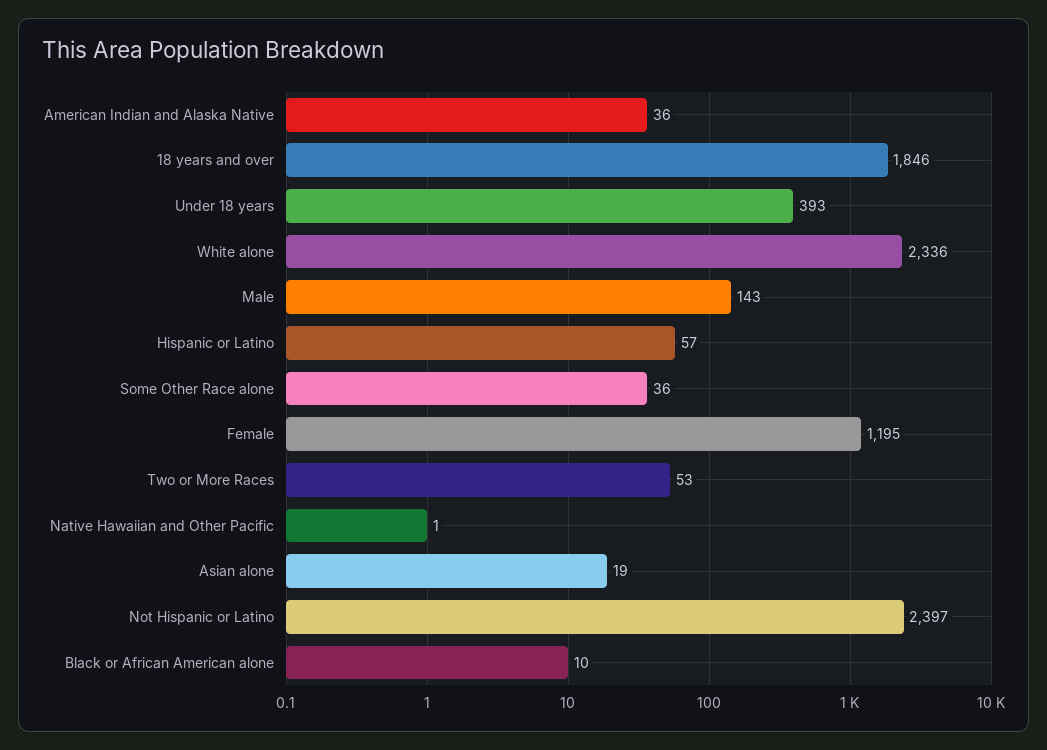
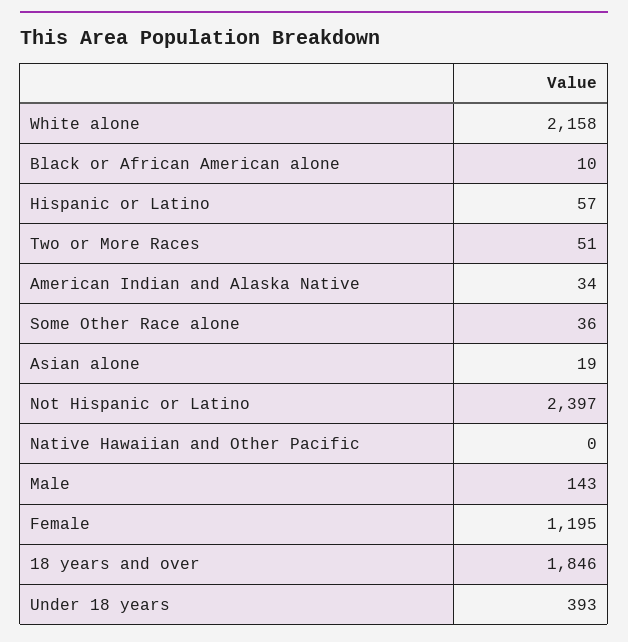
  {
-   "American Indian and Alaska Native": 36,
+   "American Indian and Alaska Native": 34,
    "18 years and over": 1846,
    "Under 18 years": 393,
-   "White alone": 2336,
+   "White alone": 2158,
    "Male": 143,
    "Hispanic or Latino": 57,
    "Some Other Race alone": 36,
    "Female": 1195,
-   "Two or More Races": 53,
+   "Two or More Races": 51,
-   "Native Hawaiian and Other Pacific": 1,
+   "Native Hawaiian and Other Pacific": 0,
    "Asian alone": 19,
    "Not Hispanic or Latino": 2397,
    "Black or African American alone": 10
  }

